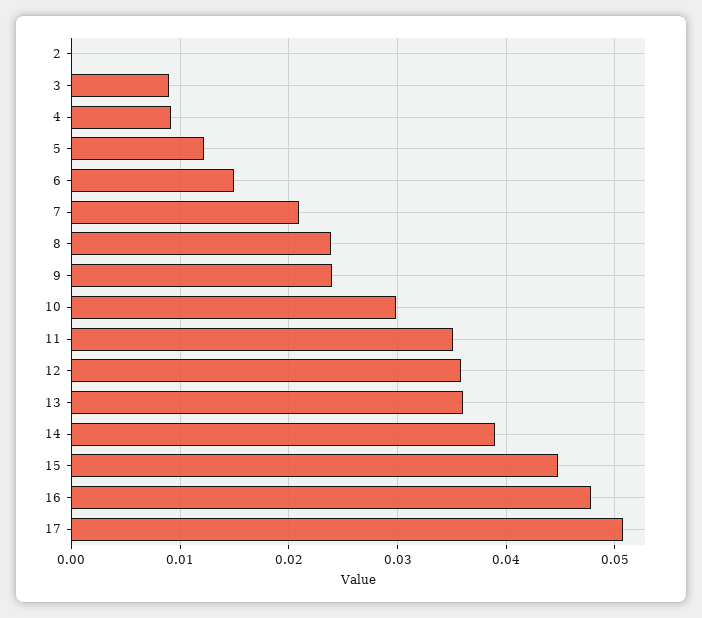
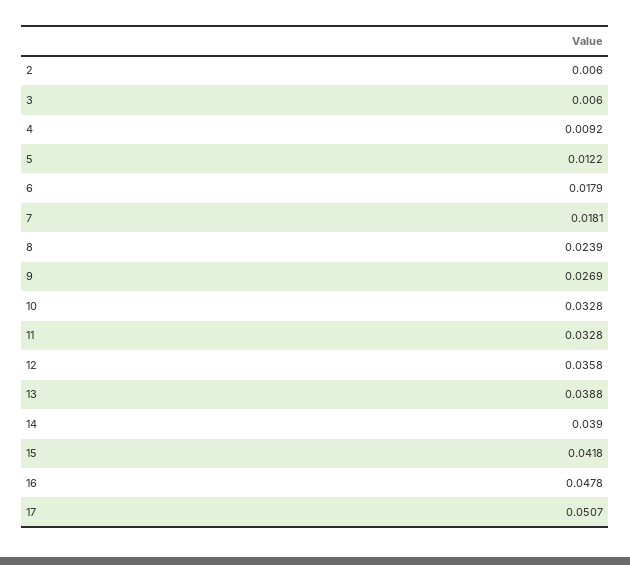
  {
-   "2": 0,
+   "2": 0.006,
-   "3": 0.009,
+   "3": 0.006,
    "4": 0.0092,
    "5": 0.0122,
-   "6": 0.015,
+   "6": 0.0179,
-   "7": 0.021,
+   "7": 0.0181,
    "8": 0.0239,
-   "9": 0.024,
+   "9": 0.0269,
-   "10": 0.03,
+   "10": 0.0328,
-   "11": 0.035,
+   "11": 0.0328,
    "12": 0.0358,
-   "13": 0.036,
+   "13": 0.0388,
    "14": 0.039,
-   "15": 0.045,
+   "15": 0.0418,
    "16": 0.0478,
    "17": 0.0507
  }

